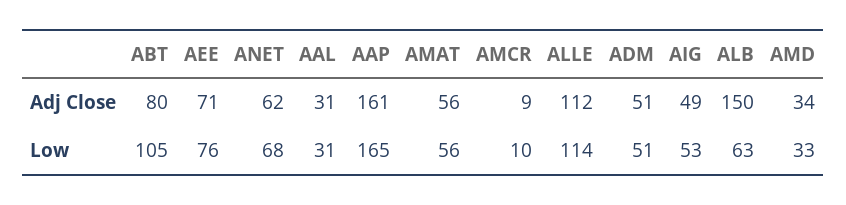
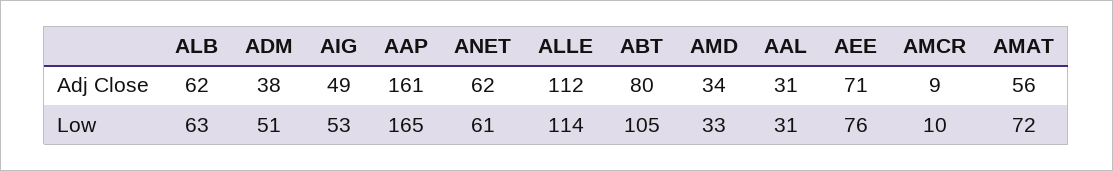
  {
    "ABT": {
      "Adj Close": 80,
      "Low": 105
    },
    "AEE": {
      "Adj Close": 71,
      "Low": 76
    },
    "ANET": {
      "Adj Close": 62,
-     "Low": 68
+     "Low": 61
    },
    "AAL": {
      "Adj Close": 31,
      "Low": 31
    },
    "AAP": {
      "Adj Close": 161,
      "Low": 165
    },
    "AMAT": {
      "Adj Close": 56,
-     "Low": 56
+     "Low": 72
    },
    "AMCR": {
      "Adj Close": 9,
      "Low": 10
    },
    "ALLE": {
      "Adj Close": 112,
      "Low": 114
    },
    "ADM": {
-     "Adj Close": 51,
+     "Adj Close": 38,
      "Low": 51
    },
    "AIG": {
      "Adj Close": 49,
      "Low": 53
    },
    "ALB": {
-     "Adj Close": 150,
+     "Adj Close": 62,
      "Low": 63
    },
    "AMD": {
      "Adj Close": 34,
      "Low": 33
    }
  }

